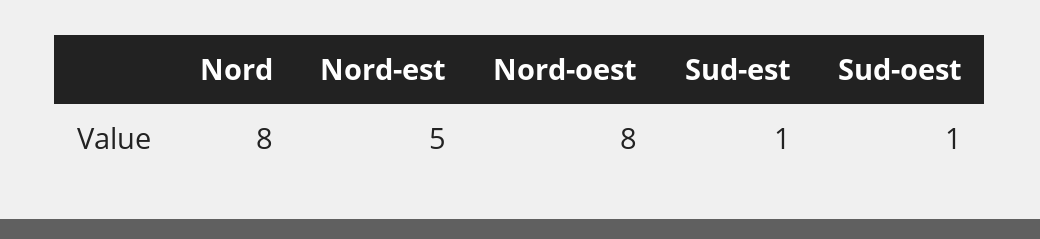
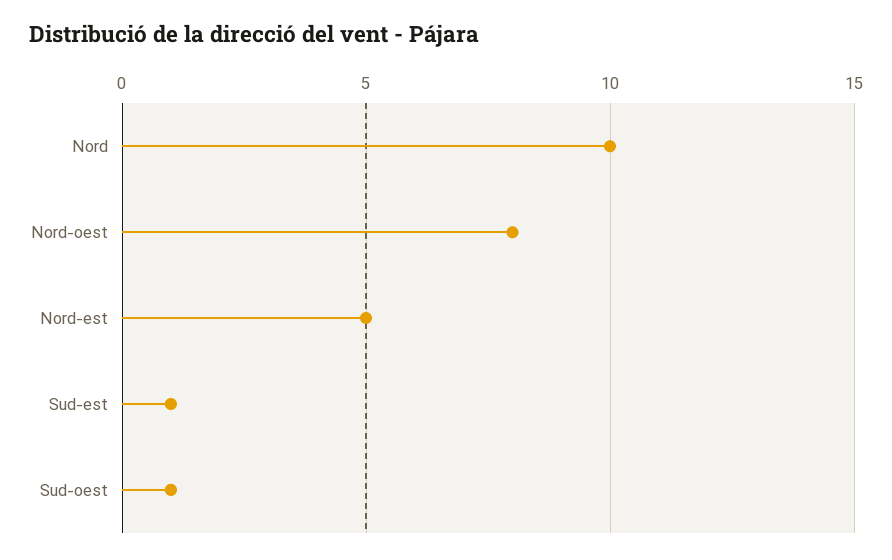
  {
-   "Nord": 8,
+   "Nord": 10,
    "Nord-est": 5,
    "Nord-oest": 8,
    "Sud-est": 1,
    "Sud-oest": 1
  }

